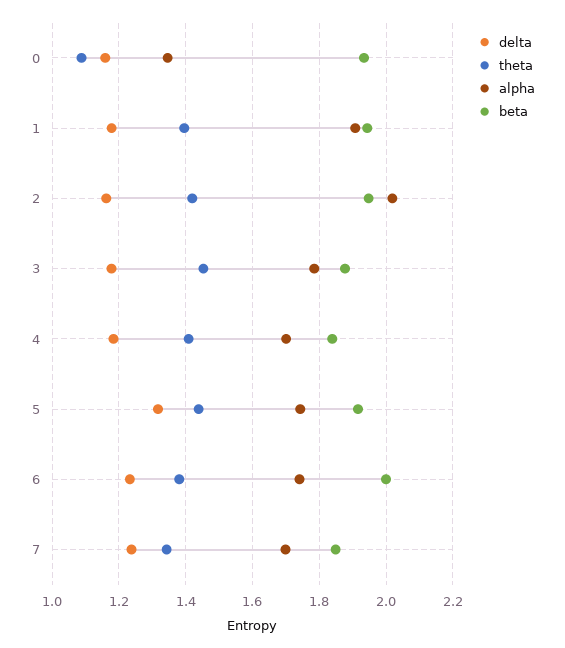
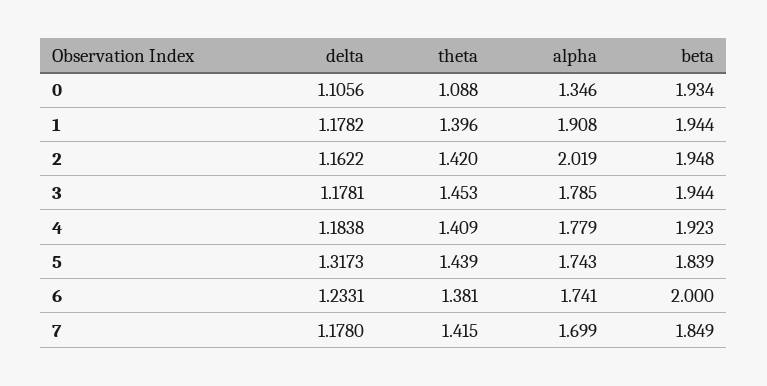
  {
    "delta": {
-     "0": 1.16,
+     "0": 1.1056,
      "1": 1.1782,
      "2": 1.1622,
      "3": 1.1781,
      "4": 1.1838,
      "5": 1.3173,
      "6": 1.2331,
-     "7": 1.24
+     "7": 1.178
    },
    "theta": {
      "0": 1.088,
      "1": 1.396,
      "2": 1.42,
      "3": 1.453,
      "4": 1.409,
      "5": 1.439,
      "6": 1.381,
-     "7": 1.34
+     "7": 1.415
    },
    "alpha": {
      "0": 1.346,
      "1": 1.908,
      "2": 2.019,
      "3": 1.785,
-     "4": 1.7,
+     "4": 1.779,
      "5": 1.743,
      "6": 1.741,
      "7": 1.699
    },
    "beta": {
      "0": 1.934,
      "1": 1.944,
      "2": 1.948,
-     "3": 1.88,
+     "3": 1.944,
-     "4": 1.84,
+     "4": 1.923,
-     "5": 1.92,
+     "5": 1.839,
      "6": 2,
      "7": 1.849
    }
  }

